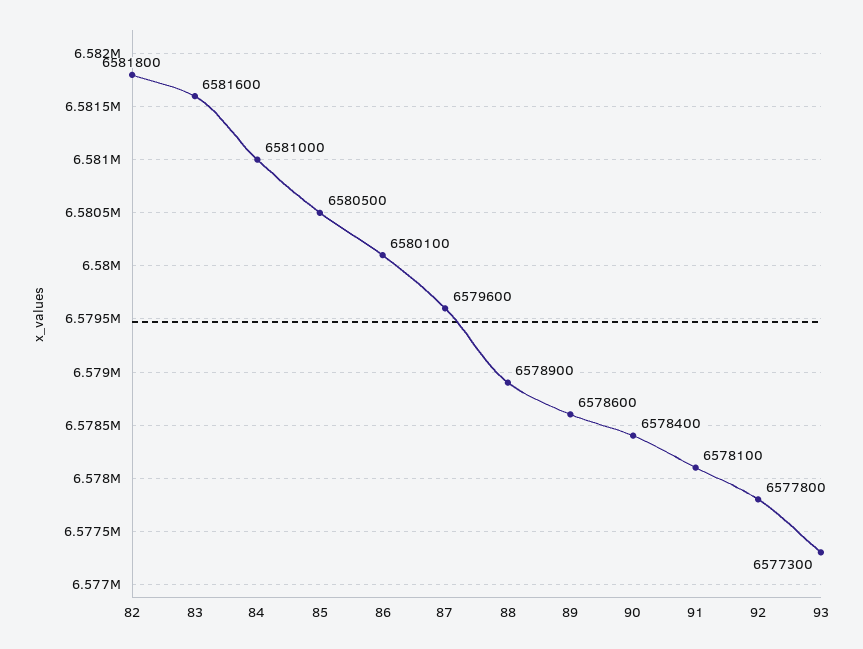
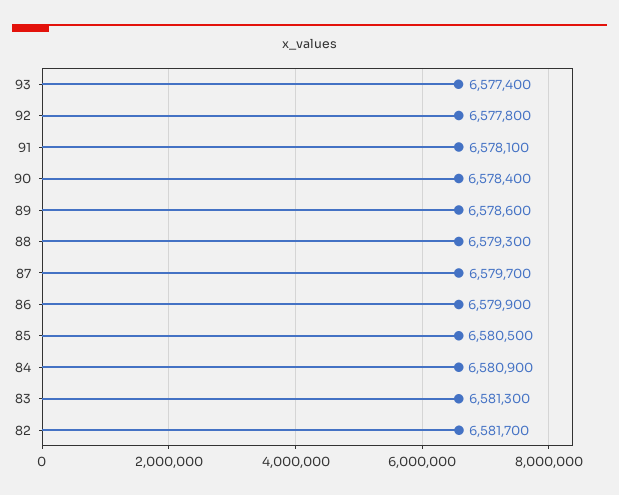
  {
-   "82": 6581800,
+   "82": 6581700,
-   "83": 6581600,
+   "83": 6581300,
-   "84": 6581000,
+   "84": 6580900,
    "85": 6580500,
-   "86": 6580100,
+   "86": 6579900,
-   "87": 6579600,
+   "87": 6579700,
-   "88": 6578900,
+   "88": 6579300,
    "89": 6578600,
    "90": 6578400,
    "91": 6578100,
    "92": 6577800,
-   "93": 6577300
+   "93": 6577400
  }

